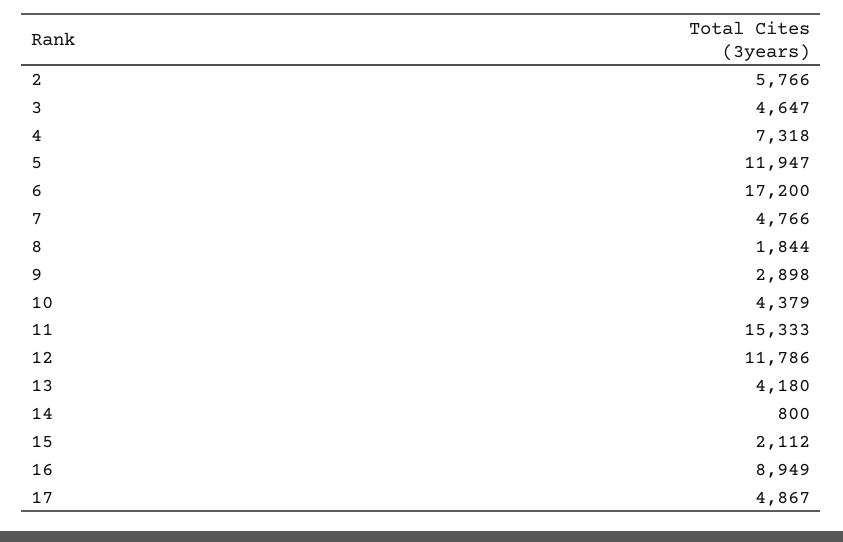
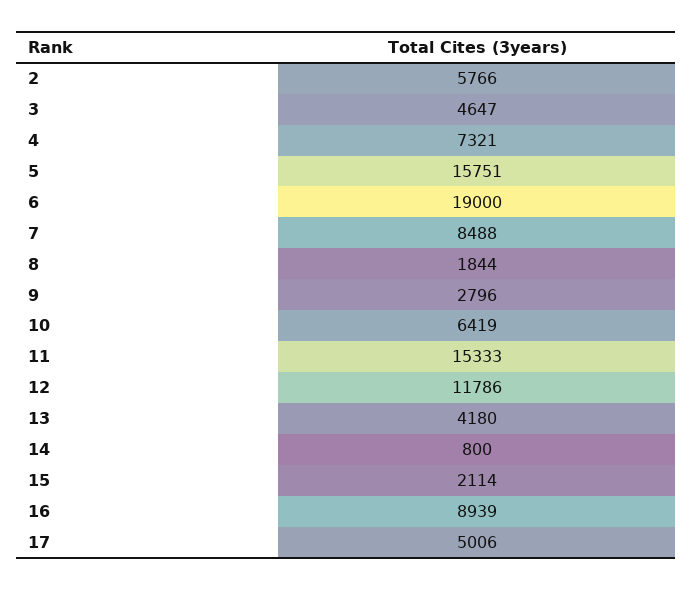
  {
    "2": 5766,
    "3": 4647,
-   "4": 7318,
+   "4": 7321,
-   "5": 11947,
+   "5": 15751,
-   "6": 17200,
+   "6": 19000,
-   "7": 4766,
+   "7": 8488,
    "8": 1844,
-   "9": 2898,
+   "9": 2796,
-   "10": 4379,
+   "10": 6419,
    "11": 15333,
    "12": 11786,
    "13": 4180,
    "14": 800,
-   "15": 2112,
+   "15": 2114,
-   "16": 8949,
+   "16": 8939,
-   "17": 4867
+   "17": 5006
  }

